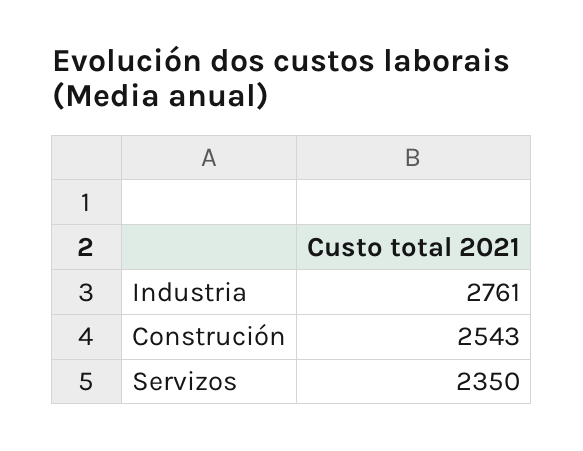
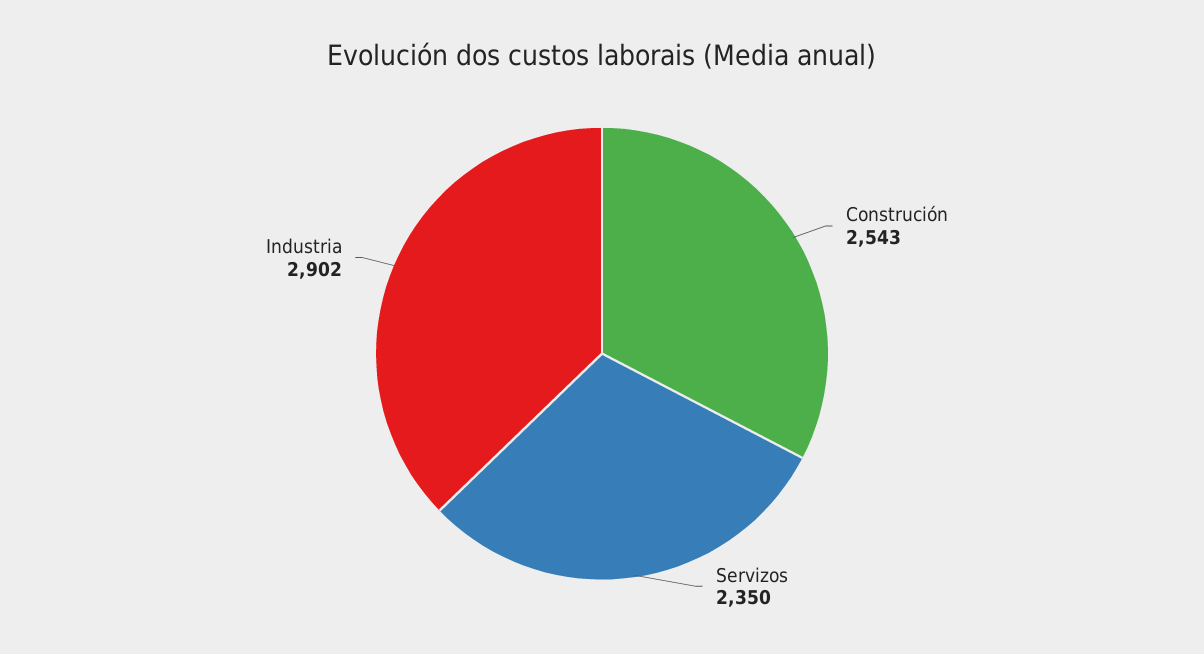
  {
-   "Industria": 2761,
+   "Industria": 2902,
    "Construción": 2543,
    "Servizos": 2350
  }

